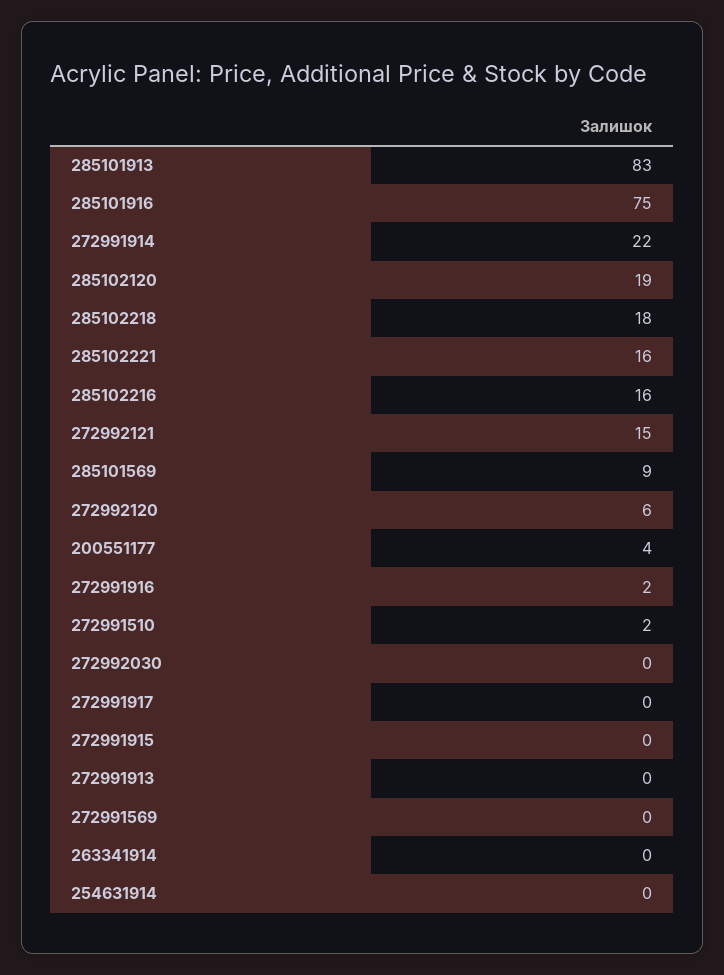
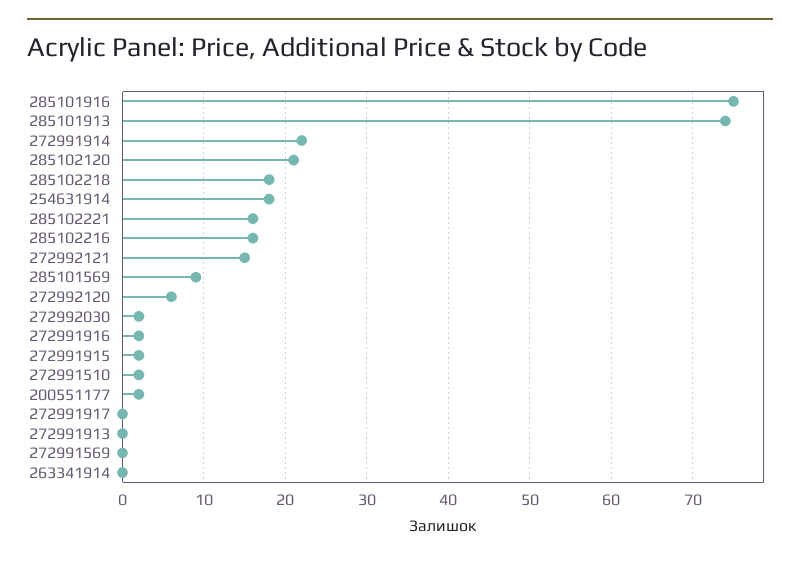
  {
-   "285101913": 83,
+   "285101913": 74,
    "285101916": 75,
    "272991914": 22,
-   "285102120": 19,
+   "285102120": 21,
    "285102218": 18,
    "285102221": 16,
    "285102216": 16,
    "272992121": 15,
    "285101569": 9,
    "272992120": 6,
-   "200551177": 4,
+   "200551177": 2,
    "272991916": 2,
    "272991510": 2,
-   "272992030": 0,
+   "272992030": 2,
    "272991917": 0,
-   "272991915": 0,
+   "272991915": 2,
    "272991913": 0,
    "272991569": 0,
    "263341914": 0,
-   "254631914": 0
+   "254631914": 18
  }

